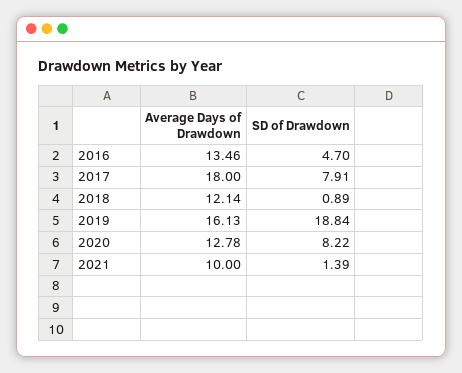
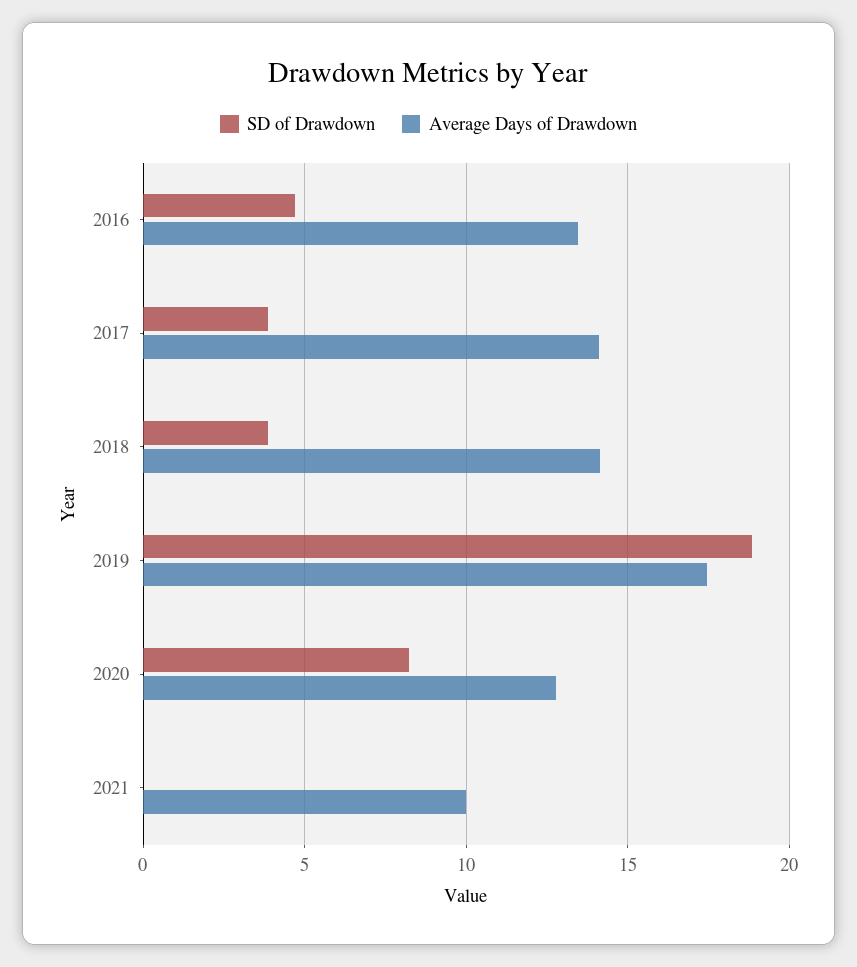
  {
    "Average Days of Drawdown": {
      "2016": 13.46,
-     "2017": 18,
+     "2017": 14,
-     "2018": 12.14,
+     "2018": 14,
-     "2019": 16.13,
+     "2019": 17.5,
      "2020": 12.78,
      "2021": 10
    },
    "SD of Drawdown": {
      "2016": 4.7,
-     "2017": 7.91,
+     "2017": 4,
-     "2018": 0.89,
+     "2018": 4,
      "2019": 18.84,
      "2020": 8.22,
-     "2021": 1.39
+     "2021": 0
    }
  }

